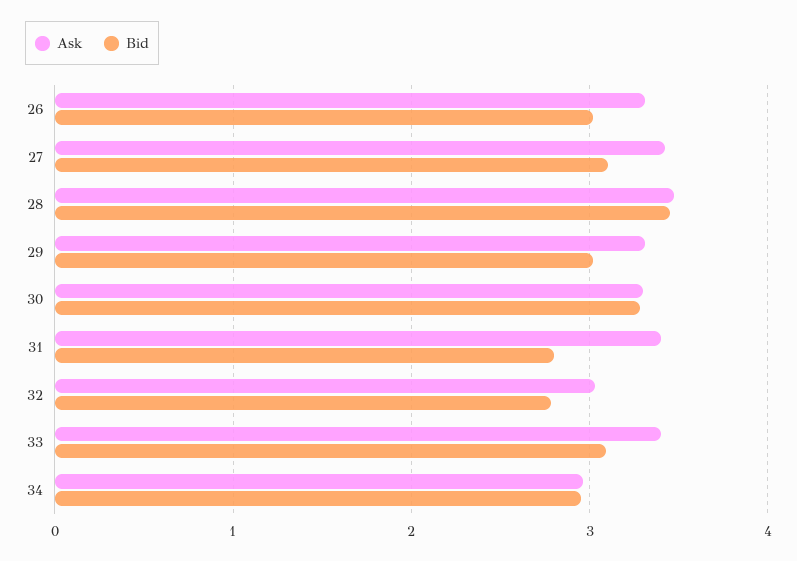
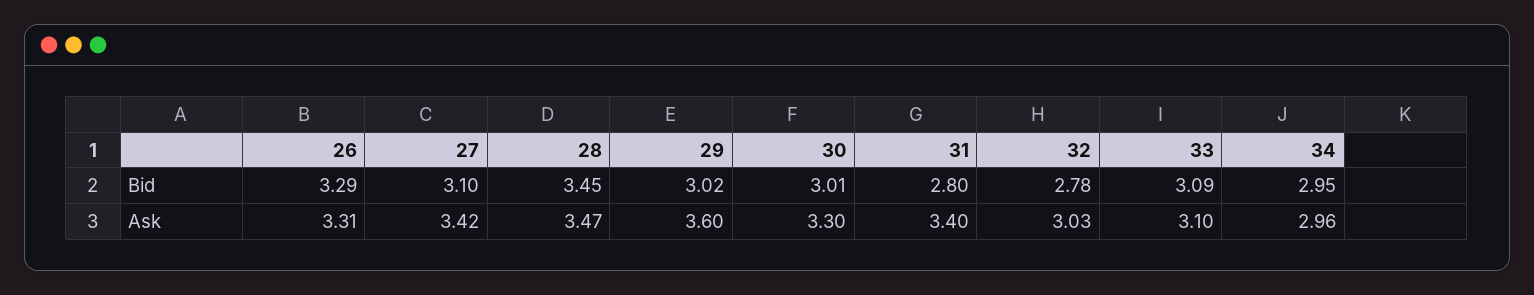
  {
    "Ask": {
      "26": 3.31,
      "27": 3.42,
      "28": 3.47,
-     "29": 3.3,
+     "29": 3.6,
      "30": 3.3,
      "31": 3.4,
      "32": 3.03,
-     "33": 3.4,
+     "33": 3.1,
      "34": 2.96
    },
    "Bid": {
-     "26": 3,
+     "26": 3.29,
      "27": 3.1,
      "28": 3.45,
      "29": 3.02,
-     "30": 3.3,
+     "30": 3.01,
      "31": 2.8,
      "32": 2.78,
      "33": 3.09,
      "34": 2.95
    }
  }

